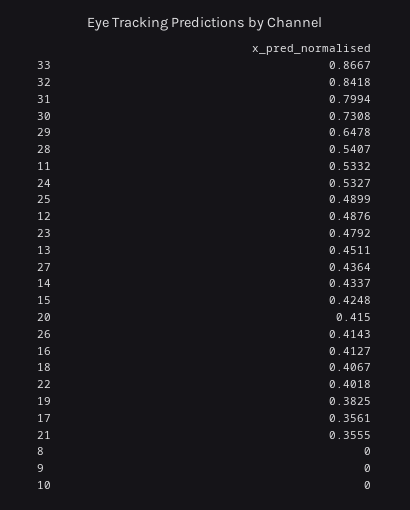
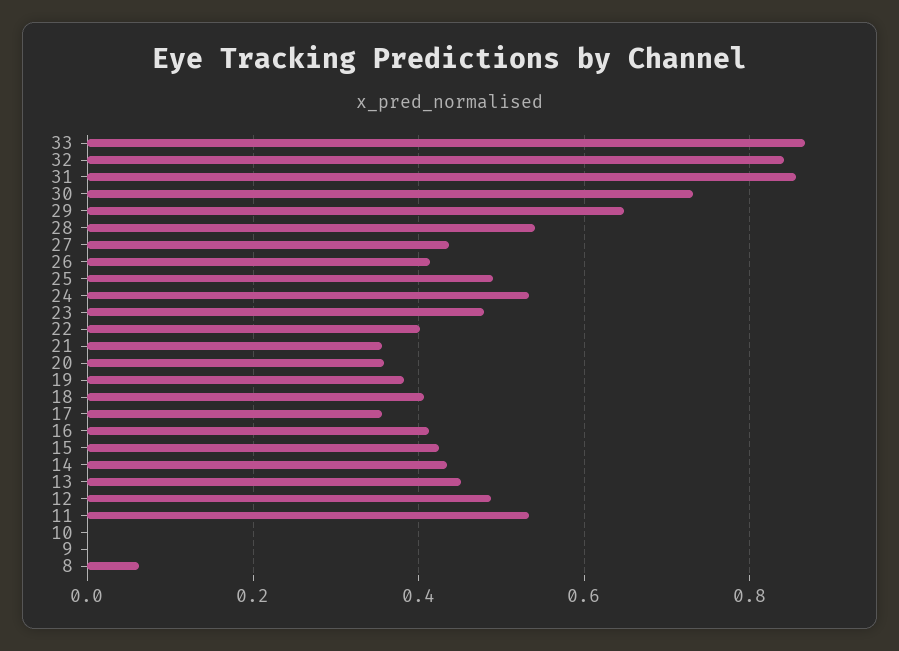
  {
    "33": 0.8667,
    "32": 0.8418,
-   "31": 0.7994,
+   "31": 0.86,
    "30": 0.7308,
    "29": 0.6478,
    "28": 0.5407,
    "11": 0.5332,
    "24": 0.5327,
    "25": 0.4899,
    "12": 0.4876,
    "23": 0.4792,
    "13": 0.4511,
    "27": 0.4364,
    "14": 0.4337,
    "15": 0.4248,
-   "20": 0.415,
+   "20": 0.36,
    "26": 0.4143,
    "16": 0.4127,
    "18": 0.4067,
    "22": 0.4018,
    "19": 0.3825,
    "17": 0.3561,
    "21": 0.3555,
-   "8": 0,
+   "8": 0.06,
    "9": 0,
    "10": 0
  }

